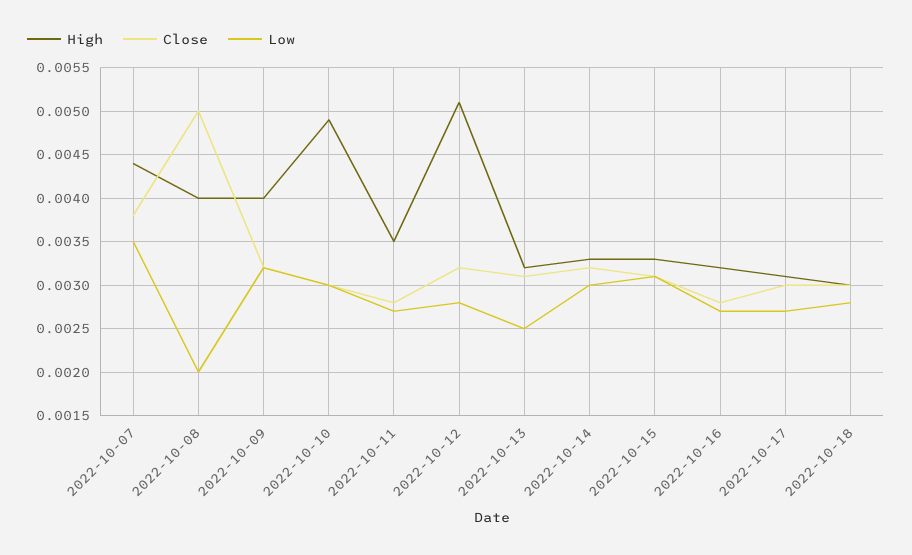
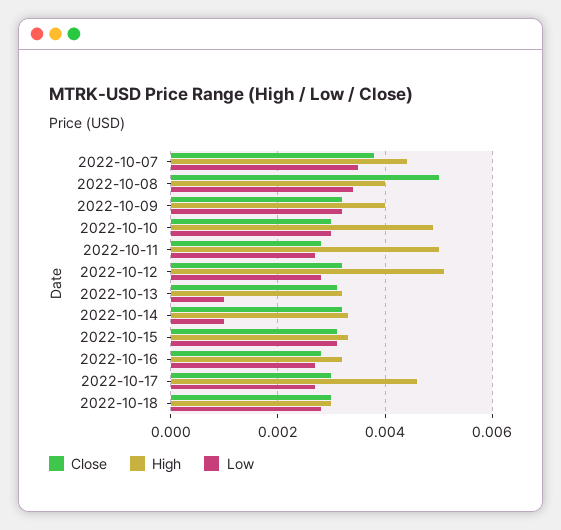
  {
    "High": {
      "2022-10-07": 0.0044,
      "2022-10-08": 0.004,
      "2022-10-09": 0.004,
      "2022-10-10": 0.0049,
-     "2022-10-11": 0.0035,
+     "2022-10-11": 0.005,
      "2022-10-12": 0.0051,
      "2022-10-13": 0.0032,
      "2022-10-14": 0.0033,
      "2022-10-15": 0.0033,
      "2022-10-16": 0.0032,
-     "2022-10-17": 0.0031,
+     "2022-10-17": 0.0045,
      "2022-10-18": 0.003
    },
    "Close": {
      "2022-10-07": 0.0038,
      "2022-10-08": 0.005,
      "2022-10-09": 0.0032,
      "2022-10-10": 0.003,
      "2022-10-11": 0.0028,
      "2022-10-12": 0.0032,
      "2022-10-13": 0.0031,
      "2022-10-14": 0.0032,
      "2022-10-15": 0.0031,
      "2022-10-16": 0.0028,
      "2022-10-17": 0.003,
      "2022-10-18": 0.003
    },
    "Low": {
      "2022-10-07": 0.0035,
-     "2022-10-08": 0.002,
+     "2022-10-08": 0.0035,
      "2022-10-09": 0.0032,
      "2022-10-10": 0.003,
      "2022-10-11": 0.0027,
      "2022-10-12": 0.0028,
-     "2022-10-13": 0.0025,
+     "2022-10-13": 0.001,
-     "2022-10-14": 0.003,
+     "2022-10-14": 0.001,
      "2022-10-15": 0.0031,
      "2022-10-16": 0.0027,
      "2022-10-17": 0.0027,
      "2022-10-18": 0.0028
    }
  }

